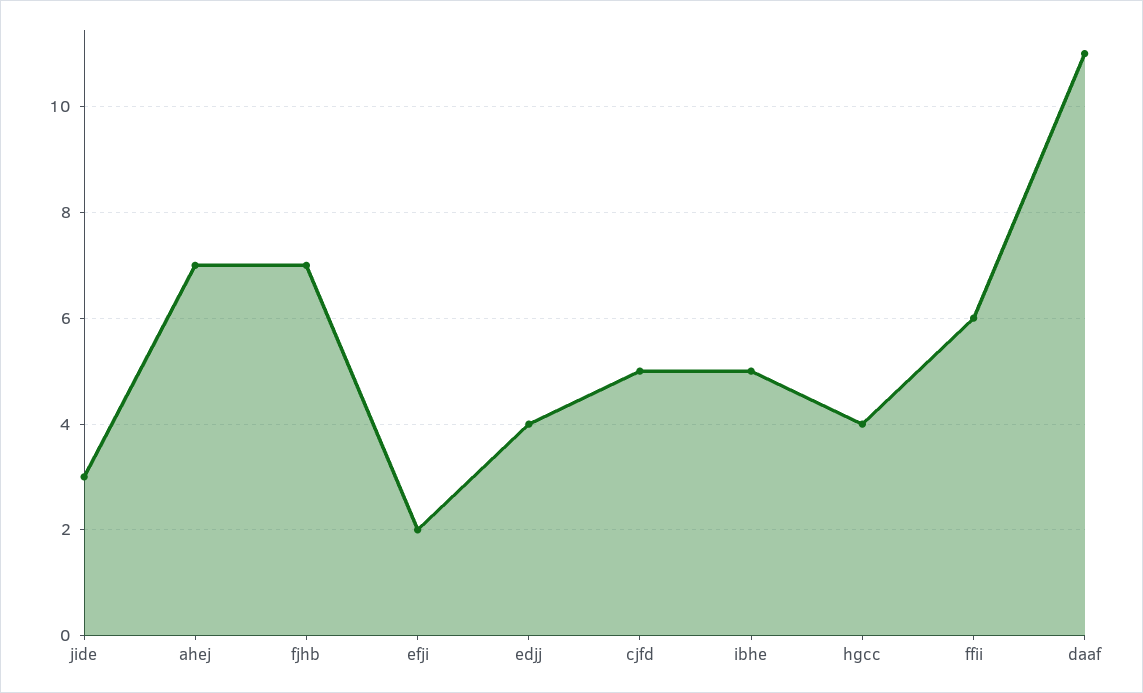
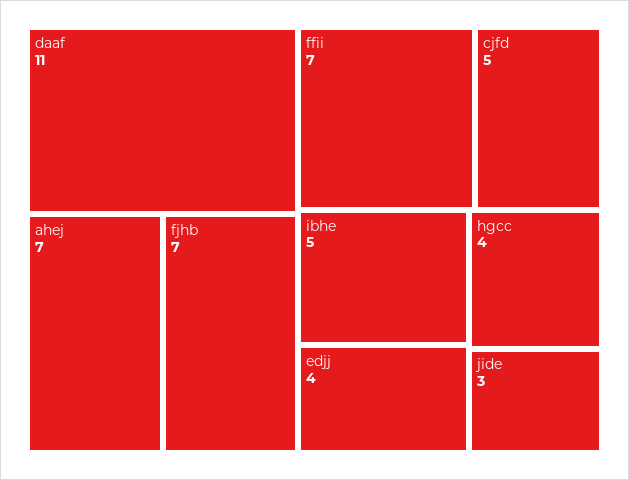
  {
    "jide": 3,
    "ahej": 7,
    "fjhb": 7,
-   "efji": 2,
    "edjj": 4,
    "cjfd": 5,
    "ibhe": 5,
    "hgcc": 4,
-   "ffii": 6,
+   "ffii": 7,
    "daaf": 11
  }

